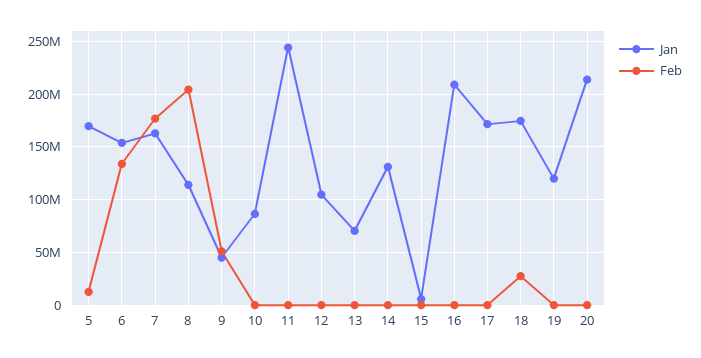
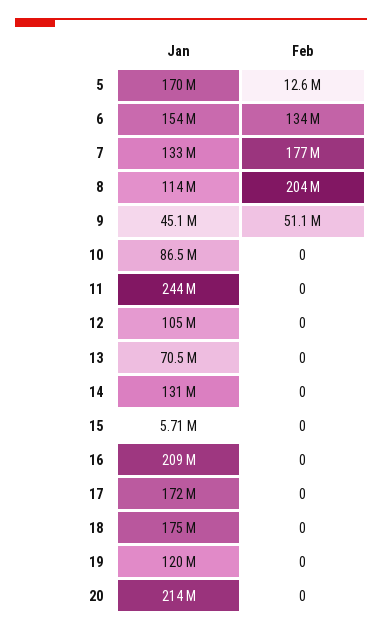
  {
    "Jan": {
      "5": 170000000,
      "6": 154000000,
-     "7": 160000000,
+     "7": 133000000,
      "8": 114000000,
      "9": 45100000,
      "10": 86500000,
      "11": 244000000,
      "12": 105000000,
      "13": 70500000,
      "14": 131000000,
      "15": 5710000,
      "16": 209000000,
      "17": 172000000,
      "18": 175000000,
      "19": 120000000,
      "20": 214000000
    },
    "Feb": {
      "5": 12600000,
      "6": 134000000,
      "7": 177000000,
      "8": 204000000,
      "9": 51100000,
      "10": 0,
      "11": 0,
      "12": 0,
      "13": 0,
      "14": 0,
      "15": 0,
      "16": 0,
      "17": 0,
-     "18": 30000000,
+     "18": 0,
      "19": 0,
      "20": 0
    }
  }

